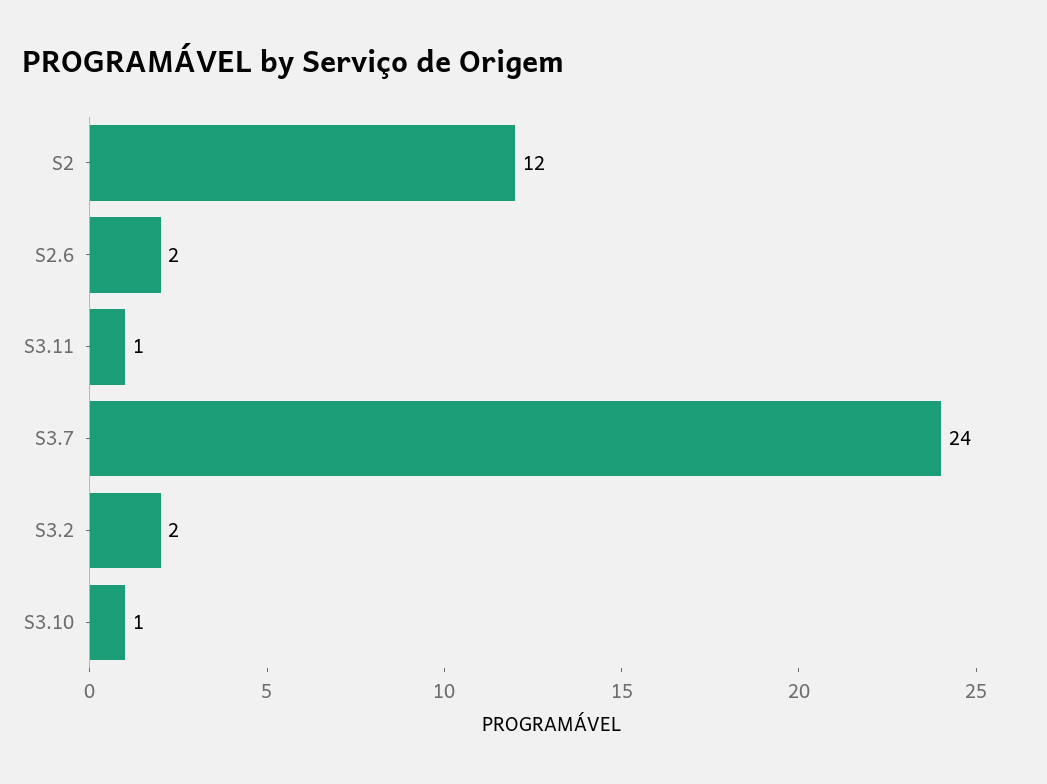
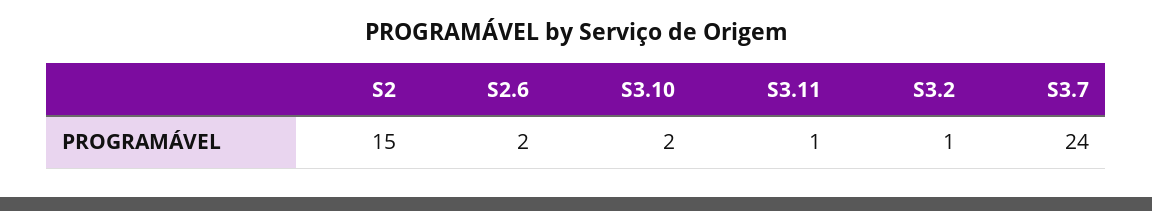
  {
-   "S2": 12,
+   "S2": 15,
    "S2.6": 2,
    "S3.11": 1,
    "S3.7": 24,
-   "S3.2": 2,
+   "S3.2": 1,
-   "S3.10": 1
+   "S3.10": 2
  }

